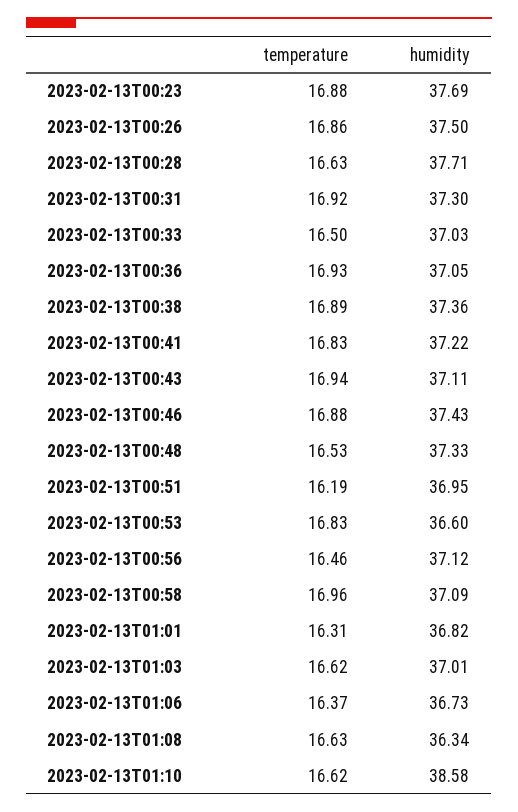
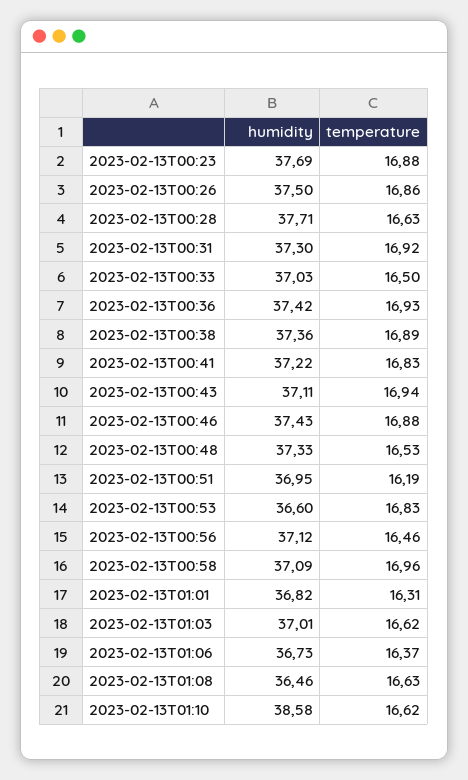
  {
    "temperature": {
      "2023-02-13T00:23": 16.88,
      "2023-02-13T00:26": 16.86,
      "2023-02-13T00:28": 16.63,
      "2023-02-13T00:31": 16.92,
      "2023-02-13T00:33": 16.5,
      "2023-02-13T00:36": 16.93,
      "2023-02-13T00:38": 16.89,
      "2023-02-13T00:41": 16.83,
      "2023-02-13T00:43": 16.94,
      "2023-02-13T00:46": 16.88,
      "2023-02-13T00:48": 16.53,
      "2023-02-13T00:51": 16.19,
      "2023-02-13T00:53": 16.83,
      "2023-02-13T00:56": 16.46,
      "2023-02-13T00:58": 16.96,
      "2023-02-13T01:01": 16.31,
      "2023-02-13T01:03": 16.62,
      "2023-02-13T01:06": 16.37,
      "2023-02-13T01:08": 16.63,
      "2023-02-13T01:10": 16.62
    },
    "humidity": {
      "2023-02-13T00:23": 37.69,
      "2023-02-13T00:26": 37.5,
      "2023-02-13T00:28": 37.71,
      "2023-02-13T00:31": 37.3,
      "2023-02-13T00:33": 37.03,
-     "2023-02-13T00:36": 37.05,
+     "2023-02-13T00:36": 37.42,
      "2023-02-13T00:38": 37.36,
      "2023-02-13T00:41": 37.22,
      "2023-02-13T00:43": 37.11,
      "2023-02-13T00:46": 37.43,
      "2023-02-13T00:48": 37.33,
      "2023-02-13T00:51": 36.95,
      "2023-02-13T00:53": 36.6,
      "2023-02-13T00:56": 37.12,
      "2023-02-13T00:58": 37.09,
      "2023-02-13T01:01": 36.82,
      "2023-02-13T01:03": 37.01,
      "2023-02-13T01:06": 36.73,
-     "2023-02-13T01:08": 36.34,
+     "2023-02-13T01:08": 36.46,
      "2023-02-13T01:10": 38.58
    }
  }

